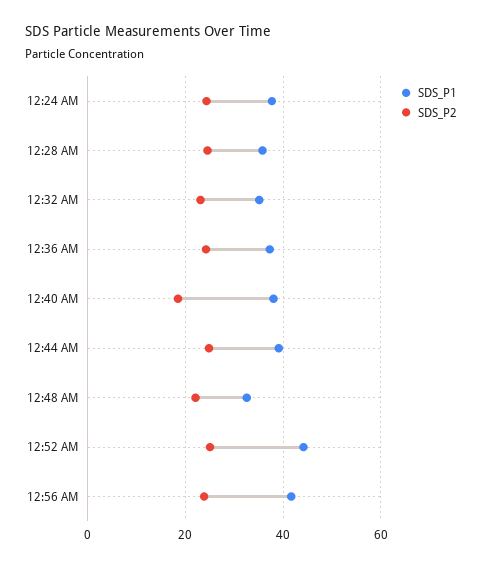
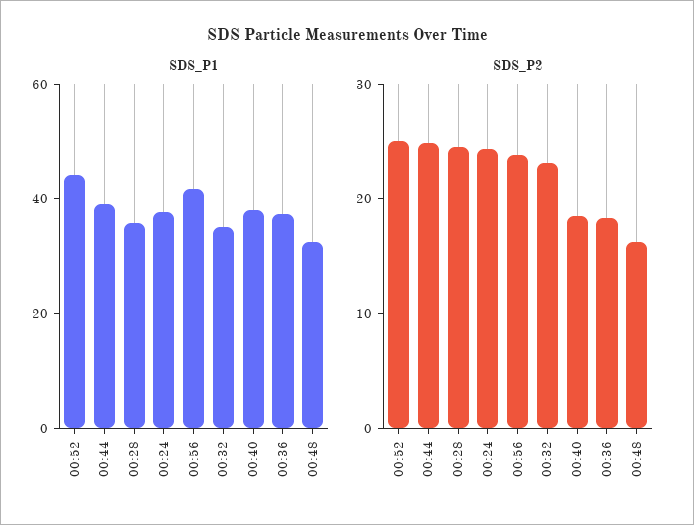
  {
    "SDS_P1": {
      "12:24 AM": 38,
      "12:28 AM": 36,
      "12:32 AM": 36,
      "12:36 AM": 38,
      "12:40 AM": 38,
      "12:44 AM": 40,
      "12:48 AM": 32,
      "12:52 AM": 44,
      "12:56 AM": 42
    },
    "SDS_P2": {
      "12:24 AM": 24,
      "12:28 AM": 24,
      "12:32 AM": 24,
-     "12:36 AM": 24,
+     "12:36 AM": 18,
      "12:40 AM": 18,
      "12:44 AM": 24,
-     "12:48 AM": 22,
+     "12:48 AM": 16,
      "12:52 AM": 26,
      "12:56 AM": 24
    }
  }

